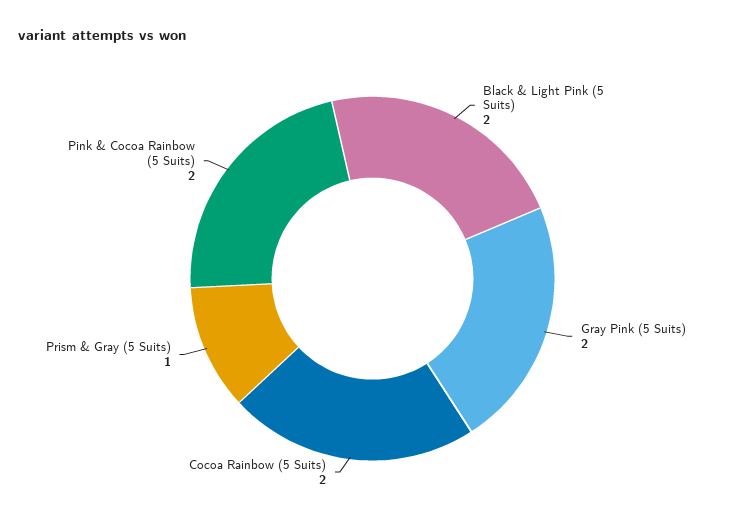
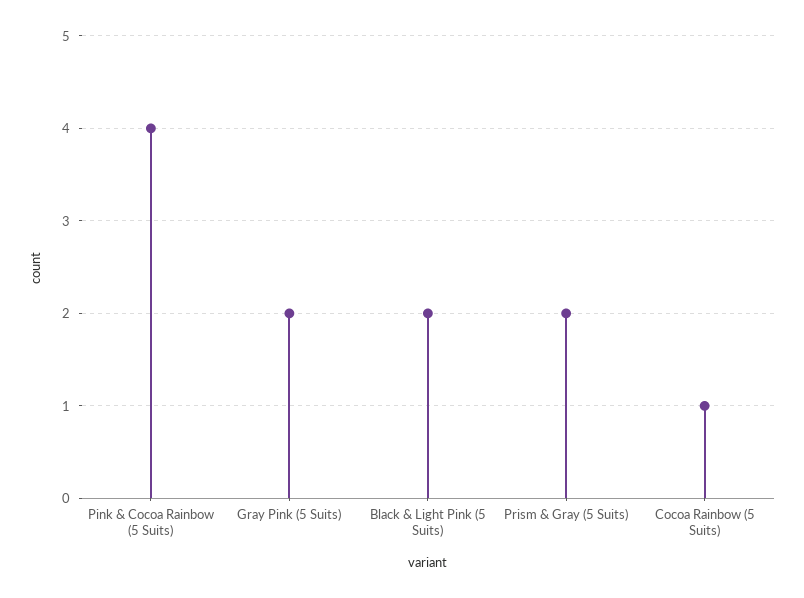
  {
    "Black & Light Pink (5 Suits)": 2,
    "Gray Pink (5 Suits)": 2,
-   "Cocoa Rainbow (5 Suits)": 2,
+   "Cocoa Rainbow (5 Suits)": 1,
-   "Prism & Gray (5 Suits)": 1,
+   "Prism & Gray (5 Suits)": 2,
-   "Pink & Cocoa Rainbow (5 Suits)": 2
+   "Pink & Cocoa Rainbow (5 Suits)": 4
  }

